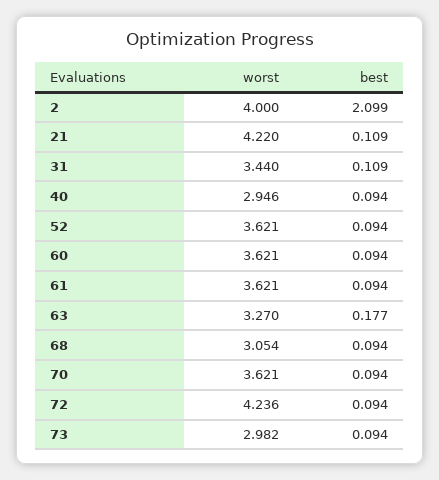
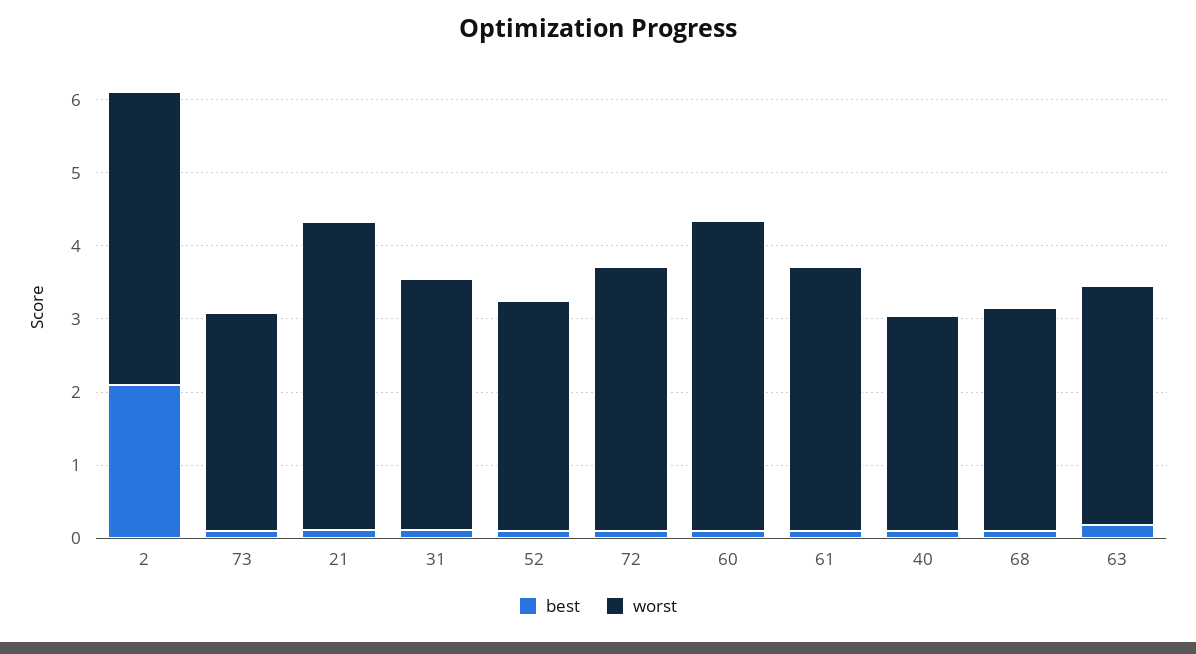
  {
    "worst": {
      "2": 4,
      "21": 4.22,
      "31": 3.44,
      "40": 2.946,
-     "52": 3.621,
+     "52": 3.2,
-     "60": 3.621,
+     "60": 4.2,
      "61": 3.621,
      "63": 3.27,
      "68": 3.054,
-     "70": 3.621,
-     "72": 4.236,
+     "72": 3.6,
      "73": 2.982
    },
    "best": {
      "2": 2.099,
      "21": 0.109,
      "31": 0.109,
      "40": 0.094,
      "52": 0.094,
      "60": 0.094,
      "61": 0.094,
      "63": 0.177,
      "68": 0.094,
-     "70": 0.094,
      "72": 0.094,
      "73": 0.094
    }
  }

